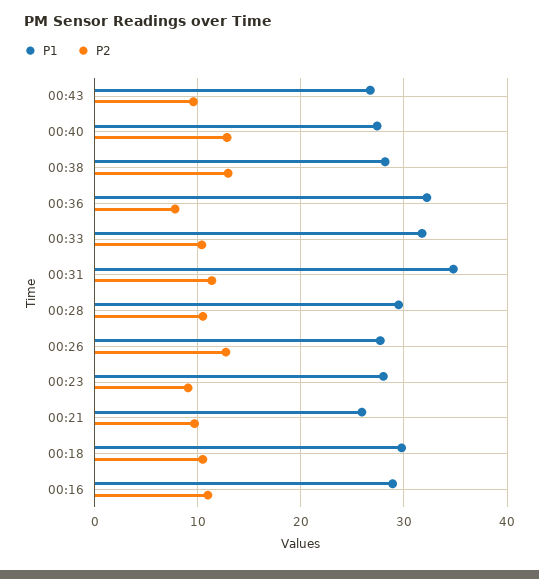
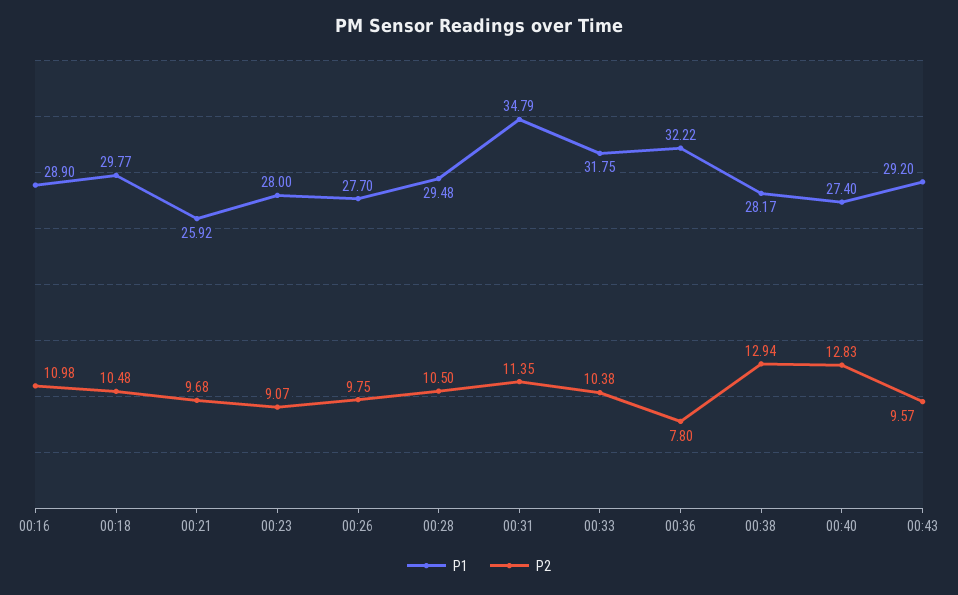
  {
    "P1": {
-     "00:43": 27,
+     "00:43": 29.2,
      "00:40": 27.4,
      "00:38": 28.17,
      "00:36": 32.22,
      "00:33": 31.75,
      "00:31": 34.79,
      "00:28": 29.48,
      "00:26": 27.7,
      "00:23": 28,
      "00:21": 25.92,
      "00:18": 29.77,
      "00:16": 28.9
    },
    "P2": {
      "00:43": 9.57,
      "00:40": 12.83,
      "00:38": 12.94,
      "00:36": 7.8,
      "00:33": 10.38,
      "00:31": 11.35,
      "00:28": 10.5,
-     "00:26": 13,
+     "00:26": 9.75,
      "00:23": 9.07,
      "00:21": 9.68,
      "00:18": 10.48,
      "00:16": 10.98
    }
  }

